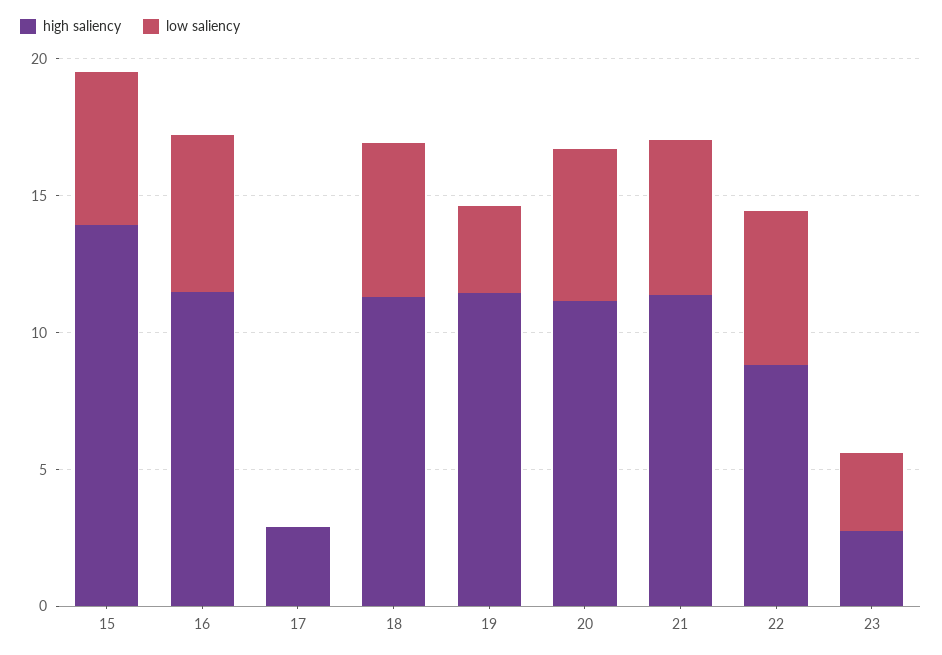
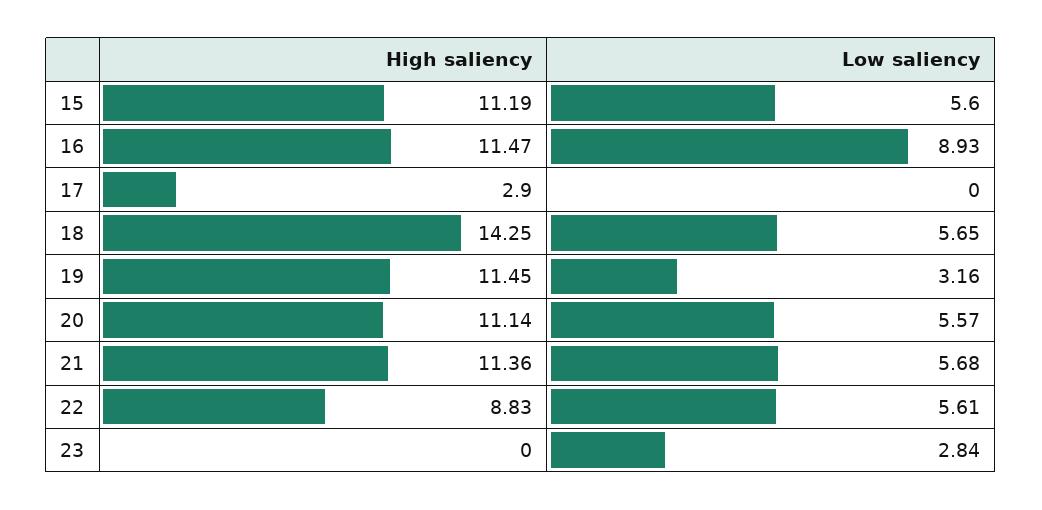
  {
    "high saliency": {
-     "15": 14,
+     "15": 11.19,
      "16": 11.47,
      "17": 2.9,
-     "18": 11,
+     "18": 14.25,
      "19": 11.45,
      "20": 11.14,
      "21": 11.36,
      "22": 8.83,
-     "23": 3
+     "23": 0
    },
    "low saliency": {
      "15": 5.6,
-     "16": 6,
+     "16": 8.93,
      "17": 0,
      "18": 5.65,
      "19": 3.16,
      "20": 5.57,
      "21": 5.68,
      "22": 5.61,
      "23": 2.84
    }
  }

